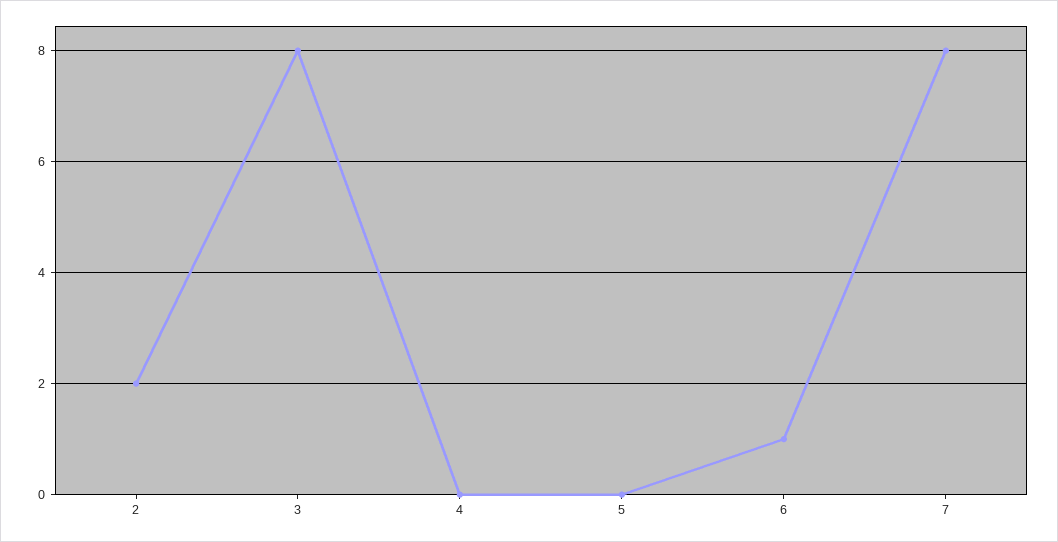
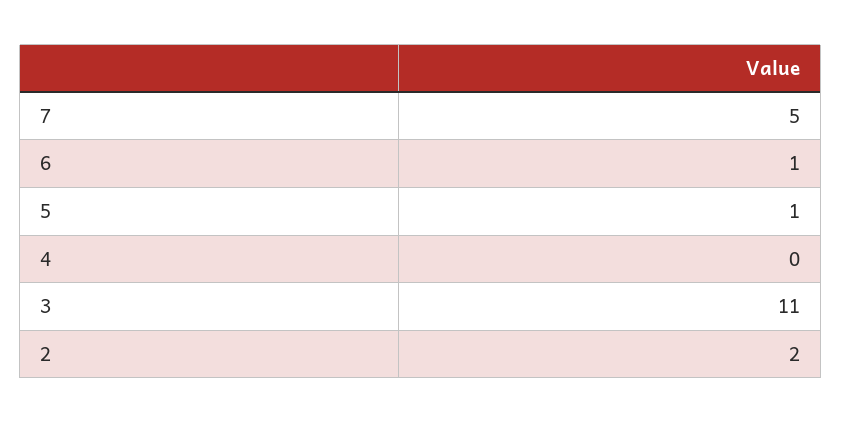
  {
    "2": 2,
-   "3": 8,
+   "3": 11,
    "4": 0,
-   "5": 0,
+   "5": 1,
    "6": 1,
-   "7": 8
+   "7": 5
  }

